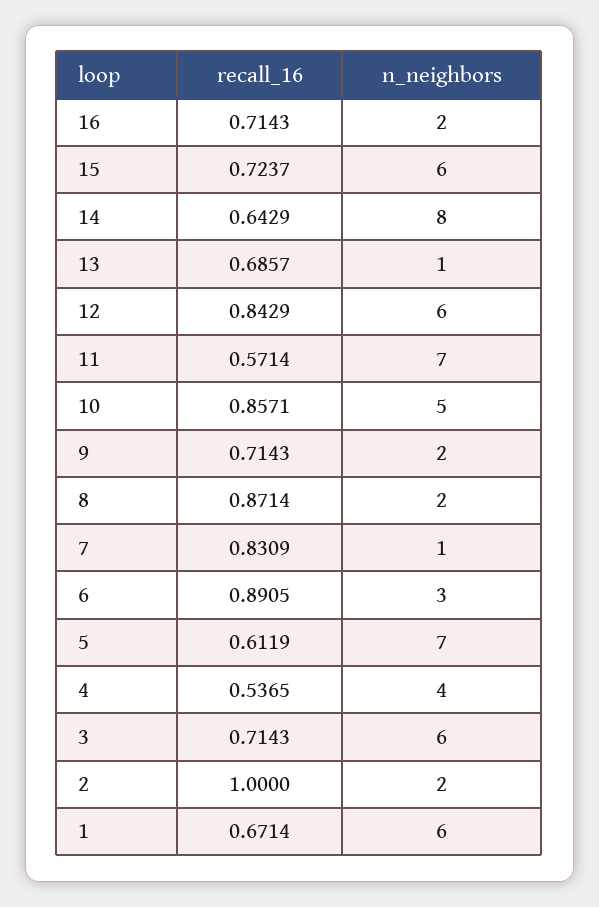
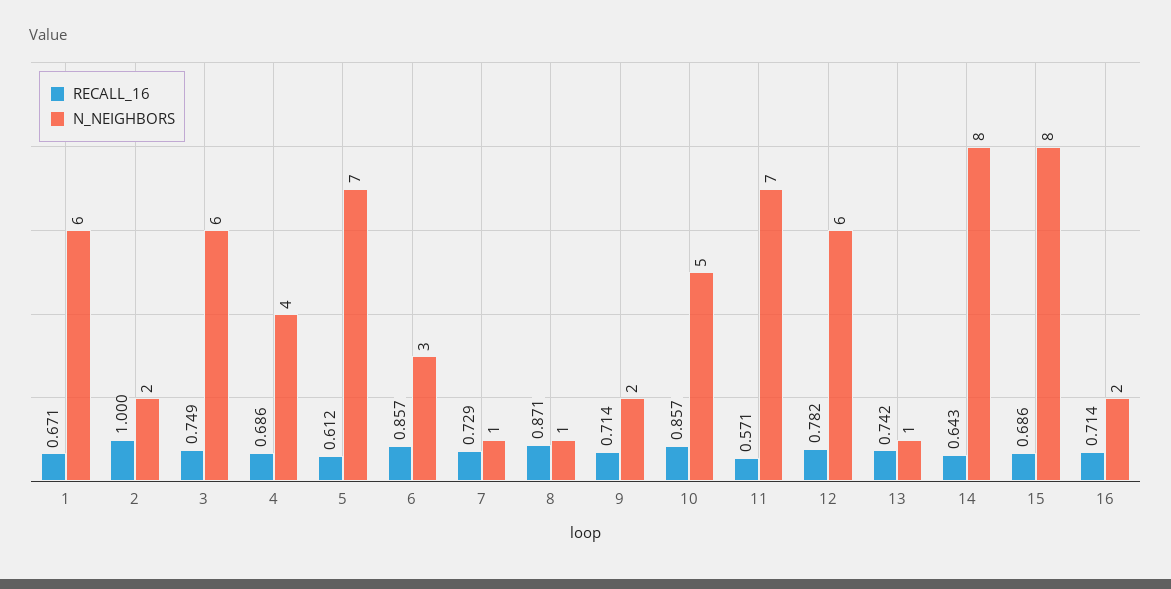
  {
    "recall_16": {
      "16": 0.7143,
-     "15": 0.7237,
+     "15": 0.686,
      "14": 0.6429,
-     "13": 0.6857,
+     "13": 0.742,
-     "12": 0.8429,
+     "12": 0.782,
      "11": 0.5714,
      "10": 0.8571,
      "9": 0.7143,
      "8": 0.8714,
-     "7": 0.8309,
+     "7": 0.729,
-     "6": 0.8905,
+     "6": 0.857,
      "5": 0.6119,
-     "4": 0.5365,
+     "4": 0.686,
-     "3": 0.7143,
+     "3": 0.749,
      "2": 1,
      "1": 0.6714
    },
    "n_neighbors": {
      "16": 2,
-     "15": 6,
+     "15": 8,
      "14": 8,
      "13": 1,
      "12": 6,
      "11": 7,
      "10": 5,
      "9": 2,
-     "8": 2,
+     "8": 1,
      "7": 1,
      "6": 3,
      "5": 7,
      "4": 4,
      "3": 6,
      "2": 2,
      "1": 6
    }
  }

